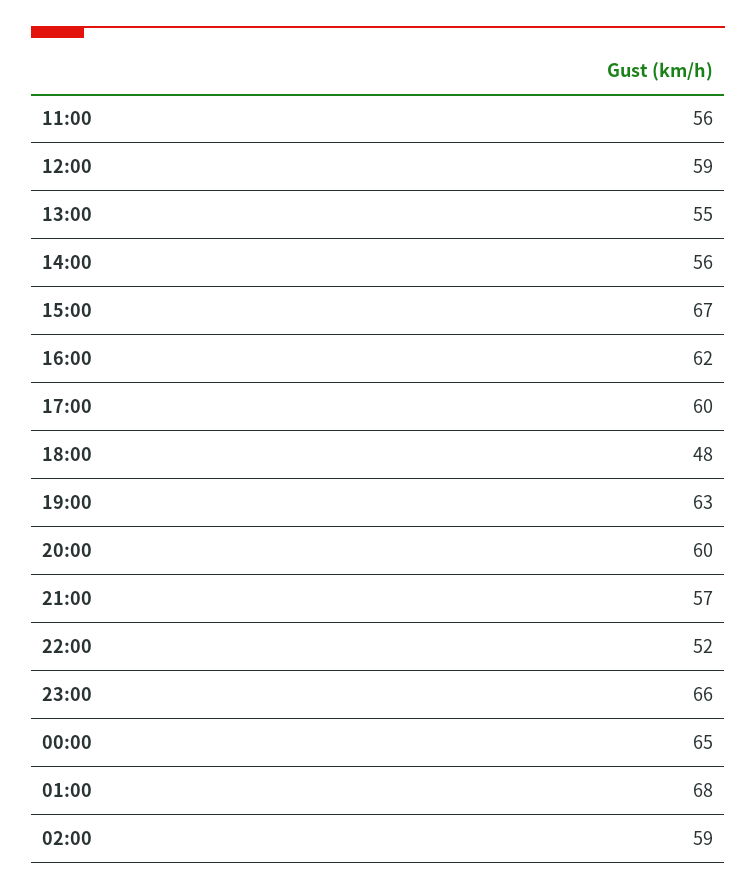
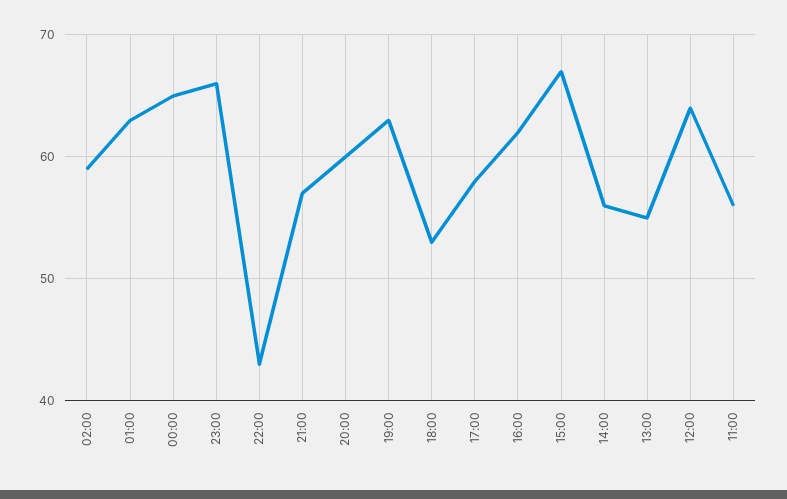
  {
    "11:00": 56,
-   "12:00": 59,
+   "12:00": 64,
    "13:00": 55,
    "14:00": 56,
    "15:00": 67,
    "16:00": 62,
-   "17:00": 60,
+   "17:00": 58,
-   "18:00": 48,
+   "18:00": 53,
    "19:00": 63,
    "20:00": 60,
    "21:00": 57,
-   "22:00": 52,
+   "22:00": 43,
    "23:00": 66,
    "00:00": 65,
-   "01:00": 68,
+   "01:00": 63,
    "02:00": 59
  }

